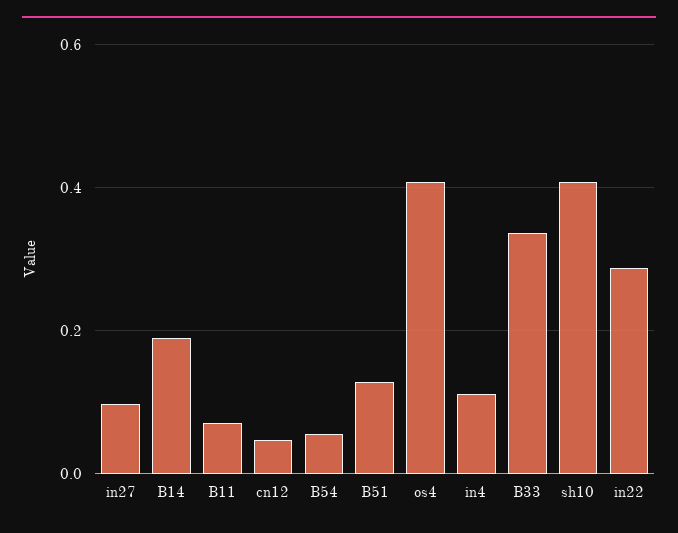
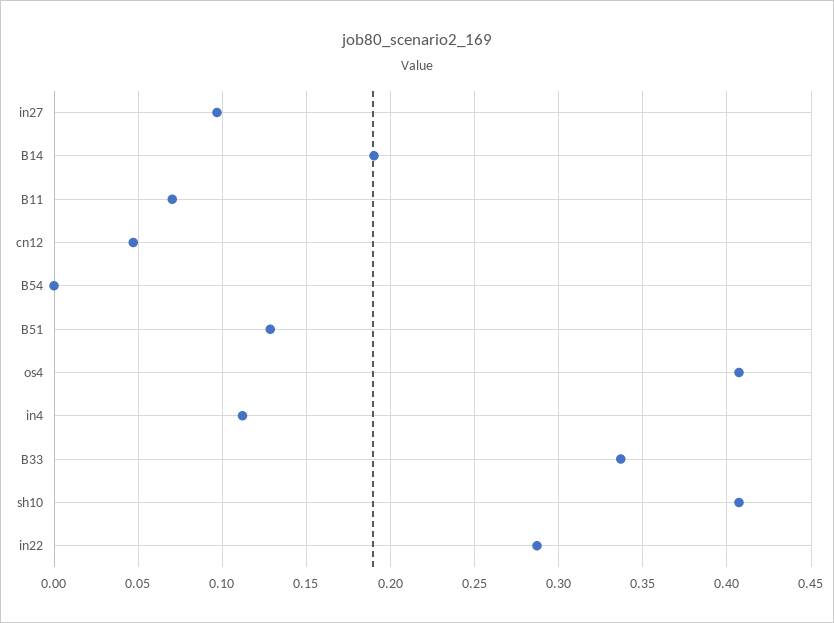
  {
    "in27": 0.095,
    "B14": 0.19,
    "B11": 0.07,
    "cn12": 0.045,
-   "B54": 0.06,
+   "B54": 0,
    "B51": 0.13,
    "os4": 0.405,
    "in4": 0.11,
    "B33": 0.335,
    "sh10": 0.405,
    "in22": 0.285
  }

